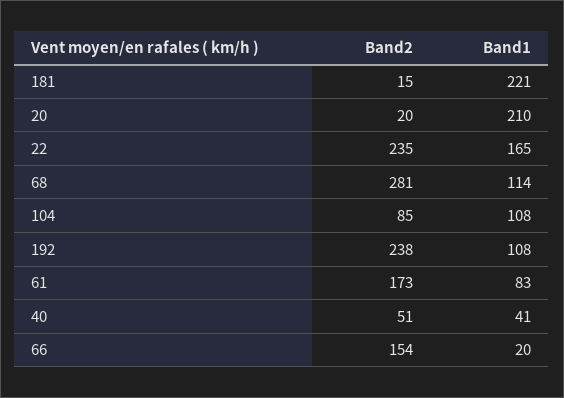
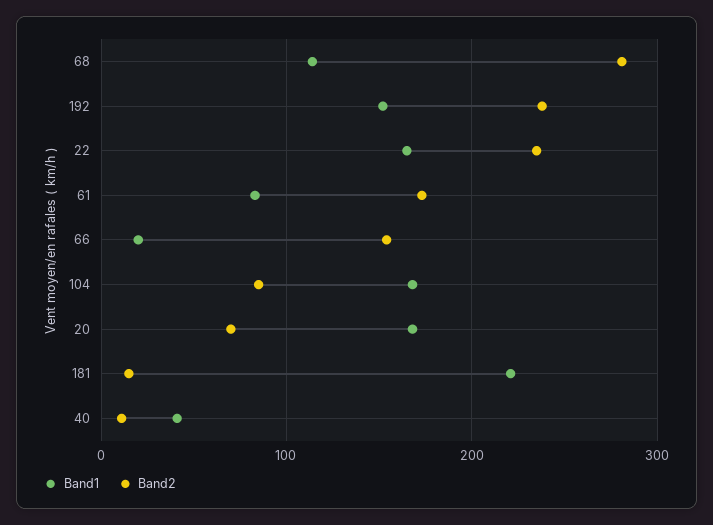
  {
    "Band2": {
      "181": 15,
-     "20": 20,
+     "20": 70,
      "22": 235,
      "68": 281,
      "104": 85,
      "192": 238,
      "61": 173,
-     "40": 51,
+     "40": 10,
      "66": 154
    },
    "Band1": {
      "181": 221,
-     "20": 210,
+     "20": 170,
      "22": 165,
      "68": 114,
-     "104": 108,
+     "104": 170,
-     "192": 108,
+     "192": 150,
      "61": 83,
      "40": 41,
      "66": 20
    }
  }

